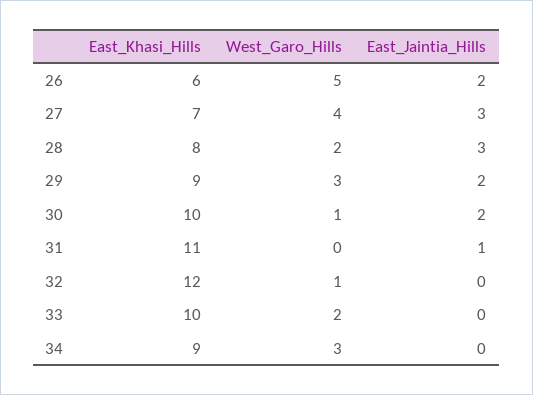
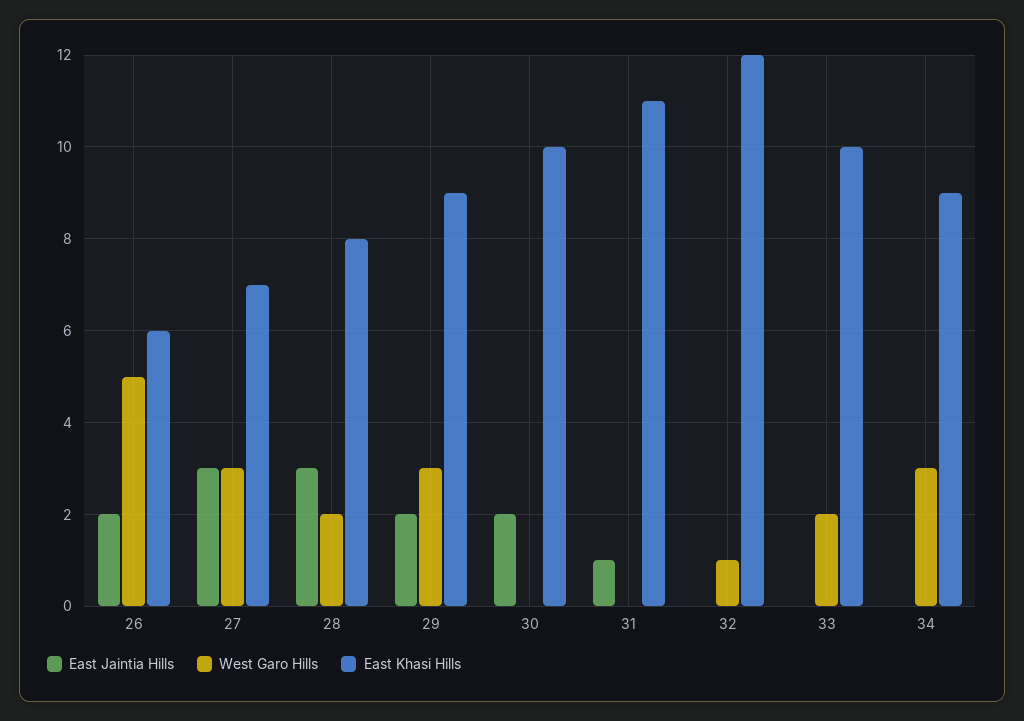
  {
    "East_Khasi_Hills": {
      "26": 6,
      "27": 7,
      "28": 8,
      "29": 9,
      "30": 10,
      "31": 11,
      "32": 12,
      "33": 10,
      "34": 9
    },
    "West_Garo_Hills": {
      "26": 5,
-     "27": 4,
+     "27": 3,
      "28": 2,
      "29": 3,
-     "30": 1,
+     "30": 0,
      "31": 0,
      "32": 1,
      "33": 2,
      "34": 3
    },
    "East_Jaintia_Hills": {
      "26": 2,
      "27": 3,
      "28": 3,
      "29": 2,
      "30": 2,
      "31": 1,
      "32": 0,
      "33": 0,
      "34": 0
    }
  }

